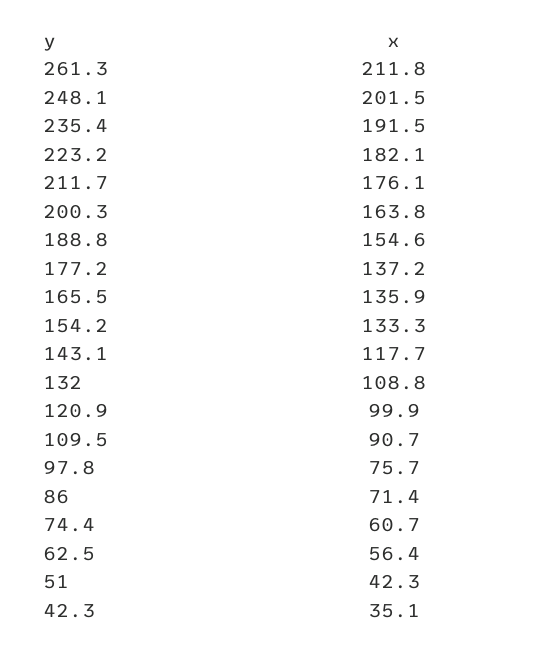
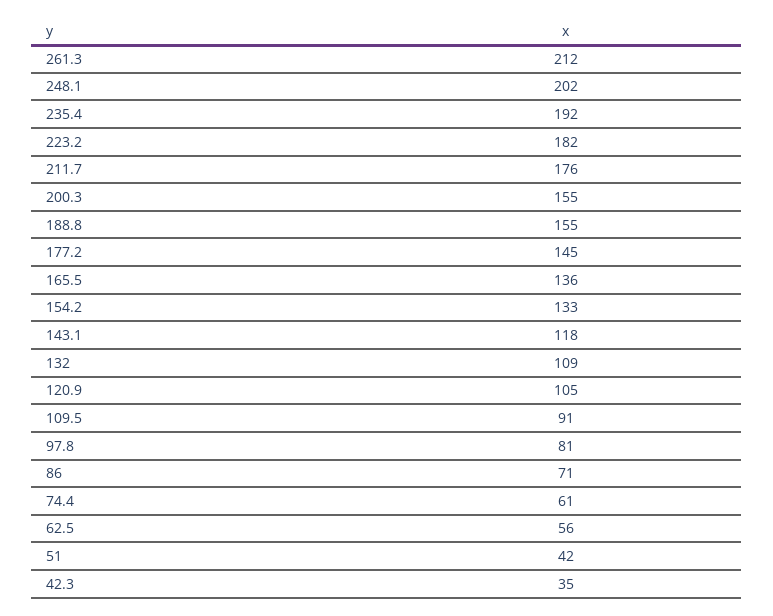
  {
    "261.3": 211.8,
    "248.1": 201.5,
    "235.4": 191.5,
    "223.2": 182.1,
    "211.7": 176.1,
-   "200.3": 163.8,
+   "200.3": 155,
    "188.8": 154.6,
-   "177.2": 137.2,
+   "177.2": 145,
    "165.5": 135.9,
    "154.2": 133.3,
    "143.1": 117.7,
    "132": 108.8,
-   "120.9": 99.9,
+   "120.9": 105,
    "109.5": 90.7,
-   "97.8": 75.7,
+   "97.8": 81,
    "86": 71.4,
    "74.4": 60.7,
    "62.5": 56.4,
    "51": 42.3,
    "42.3": 35.1
  }

